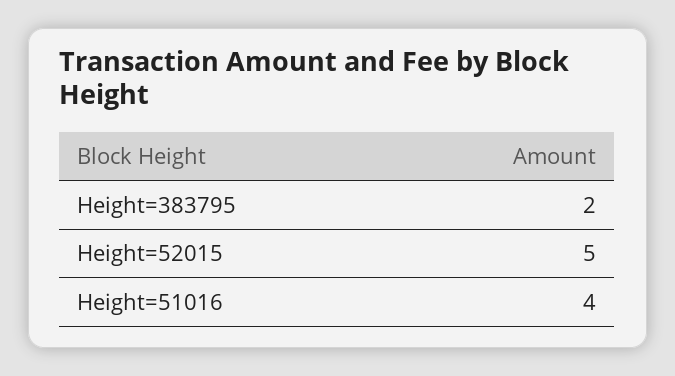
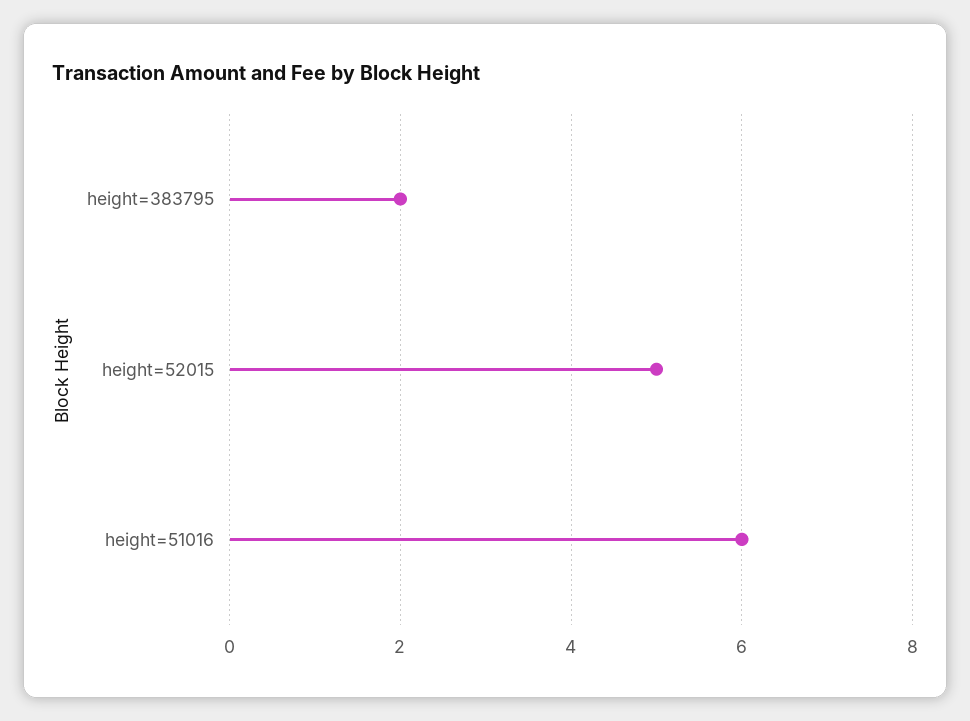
  {
    "Height=383795": 2,
    "Height=52015": 5,
-   "Height=51016": 4
+   "Height=51016": 6
  }

